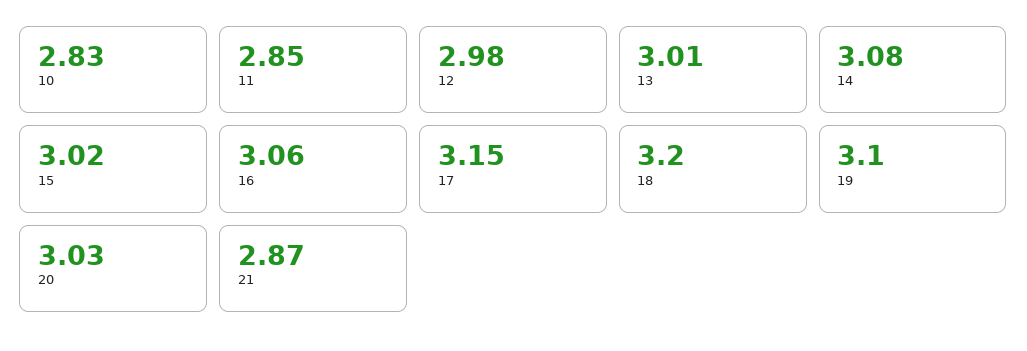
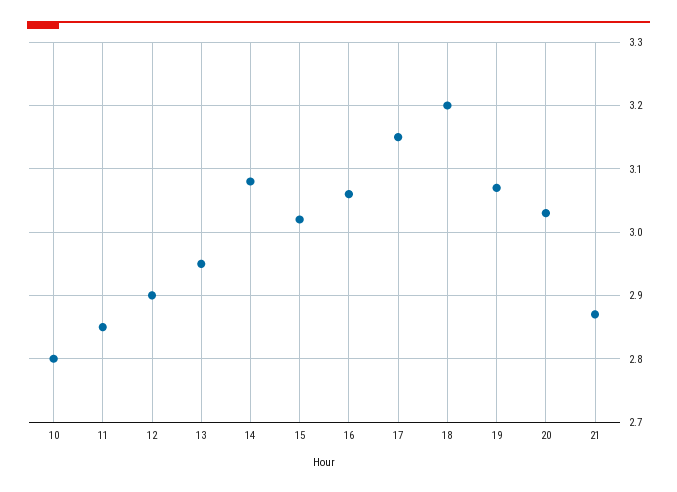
  {
-   "10": 2.83,
+   "10": 2.8,
    "11": 2.85,
-   "12": 2.98,
+   "12": 2.9,
-   "13": 3.01,
+   "13": 2.95,
    "14": 3.08,
    "15": 3.02,
    "16": 3.06,
    "17": 3.15,
    "18": 3.2,
-   "19": 3.1,
+   "19": 3.07,
    "20": 3.03,
    "21": 2.87
  }

